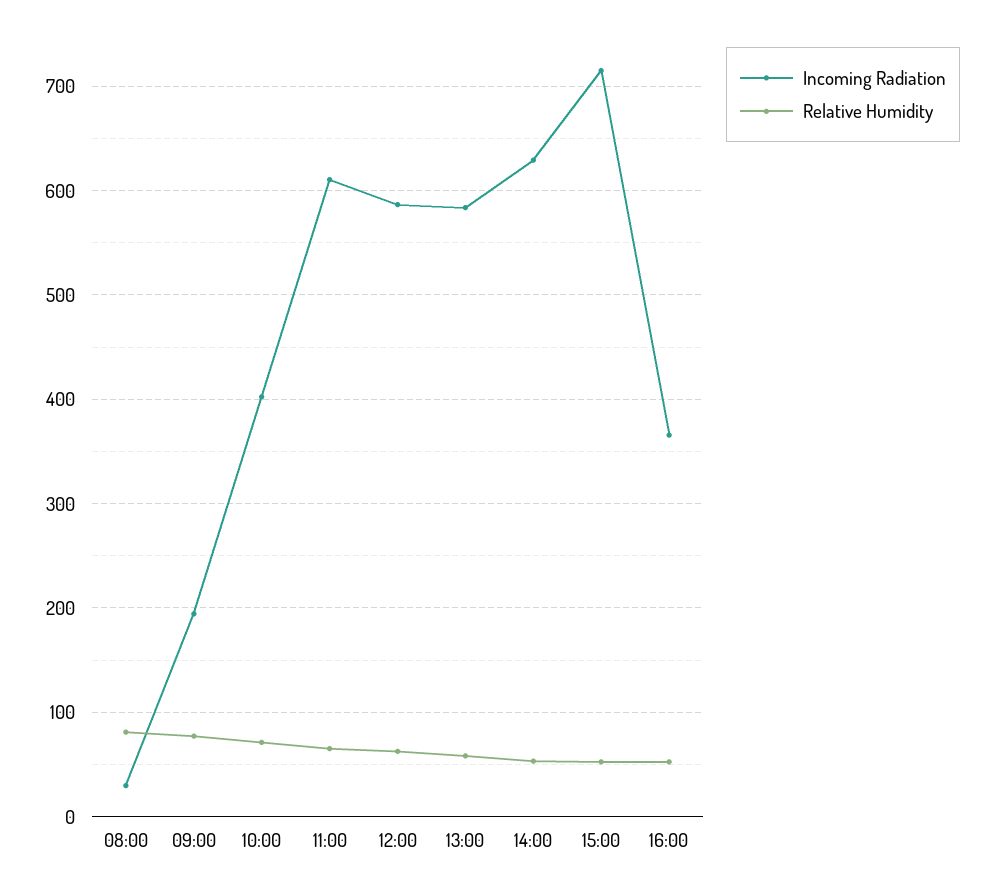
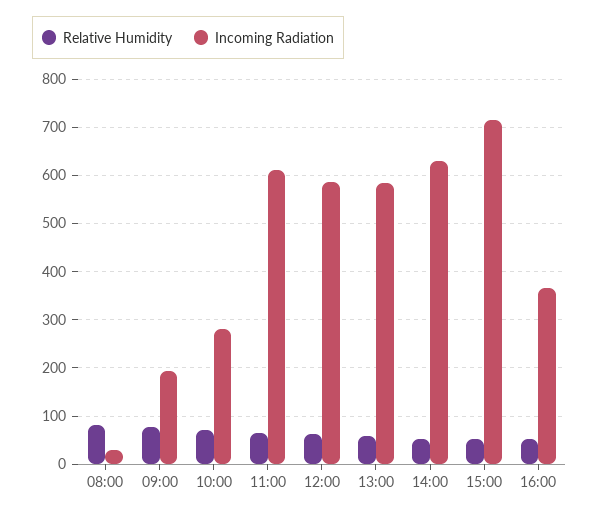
  {
    "Incoming Radiation": {
      "08:00": 30,
      "09:00": 190,
-     "10:00": 400,
+     "10:00": 280,
      "11:00": 610,
      "12:00": 590,
      "13:00": 580,
      "14:00": 630,
      "15:00": 720,
      "16:00": 370
    },
    "Relative Humidity": {
      "08:00": 80,
      "09:00": 80,
      "10:00": 70,
      "11:00": 70,
      "12:00": 60,
      "13:00": 60,
      "14:00": 50,
      "15:00": 50,
      "16:00": 50
    }
  }

